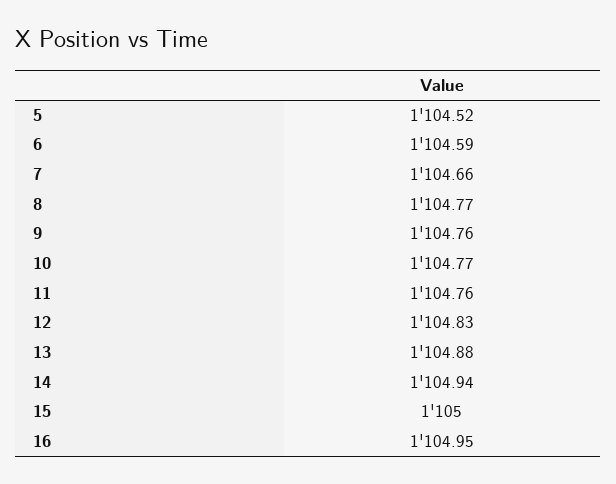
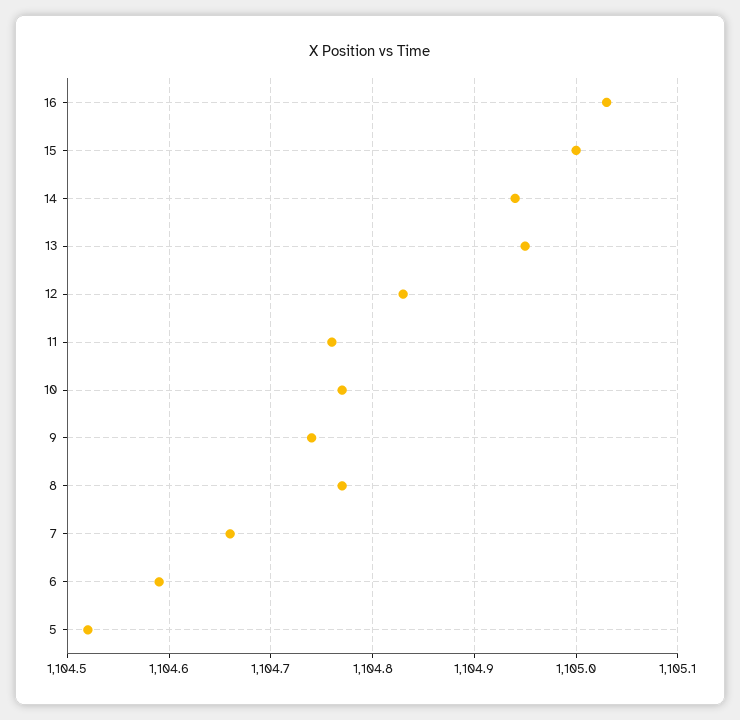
  {
    "5": 1104.52,
    "6": 1104.59,
    "7": 1104.66,
    "8": 1104.77,
-   "9": 1104.76,
+   "9": 1104.74,
    "10": 1104.77,
    "11": 1104.76,
    "12": 1104.83,
-   "13": 1104.88,
+   "13": 1104.95,
    "14": 1104.94,
    "15": 1105,
-   "16": 1104.95
+   "16": 1105.03
  }

